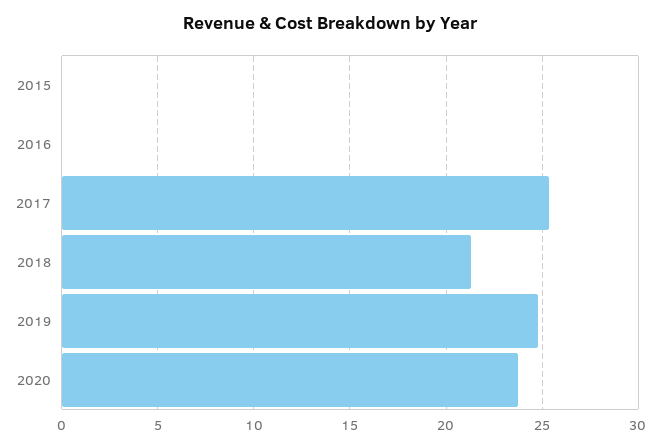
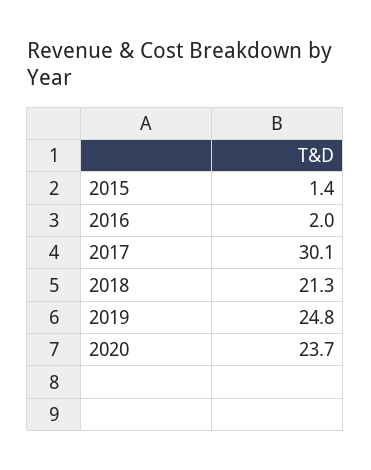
  {
-   "2015": 0,
+   "2015": 1.4,
-   "2016": 0,
+   "2016": 2,
-   "2017": 25.5,
+   "2017": 30.1,
    "2018": 21.3,
    "2019": 24.8,
    "2020": 23.7
  }

